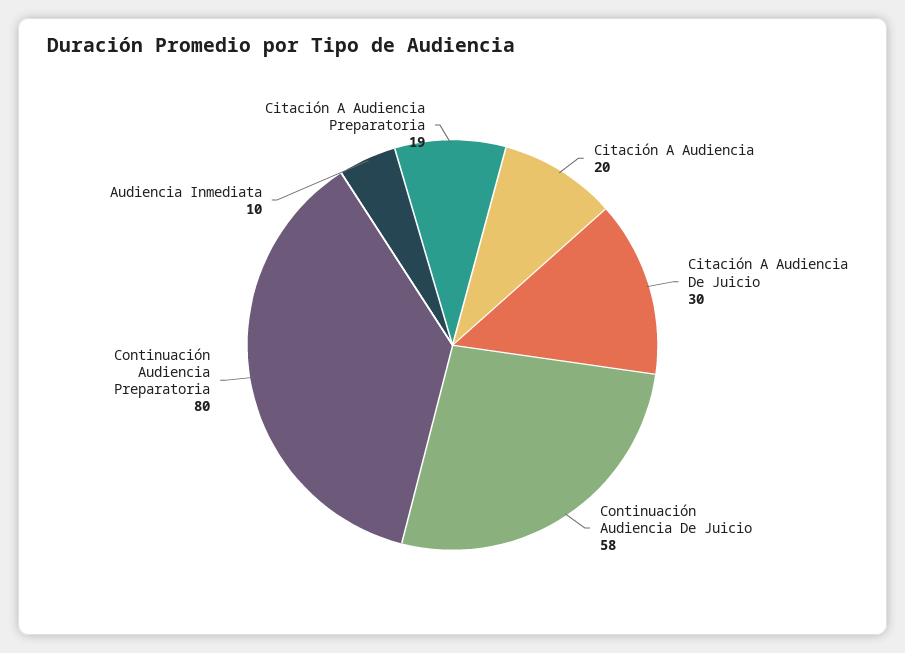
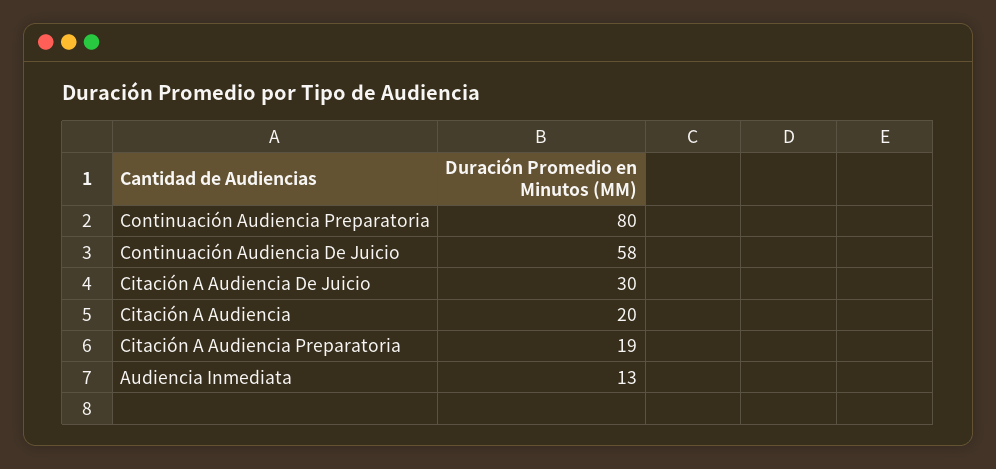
  {
    "Citación A Audiencia": 20,
    "Citación A Audiencia De Juicio": 30,
    "Continuación Audiencia De Juicio": 58,
    "Continuación Audiencia Preparatoria": 80,
-   "Audiencia Inmediata": 10,
+   "Audiencia Inmediata": 13,
    "Citación A Audiencia Preparatoria": 19
  }

